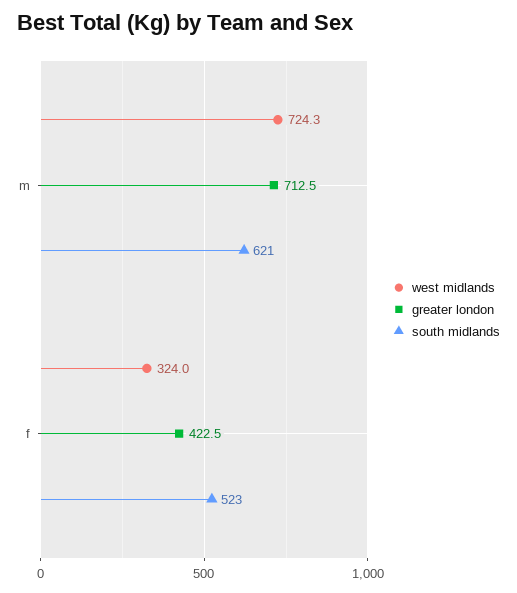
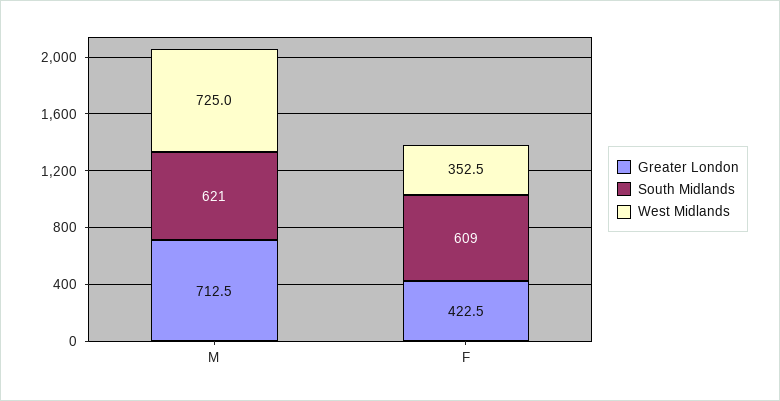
  {
    "west midlands": {
-     "m": 724.3,
+     "m": 725,
-     "f": 324
+     "f": 352.5
    },
    "greater london": {
      "m": 712.5,
      "f": 422.5
    },
    "south midlands": {
      "m": 621,
-     "f": 523
+     "f": 609
    }
  }

